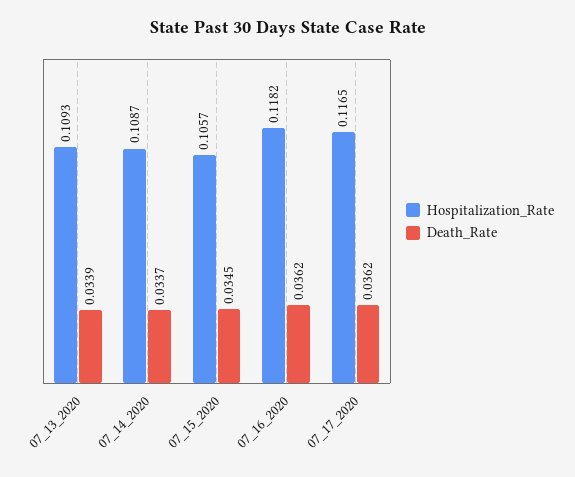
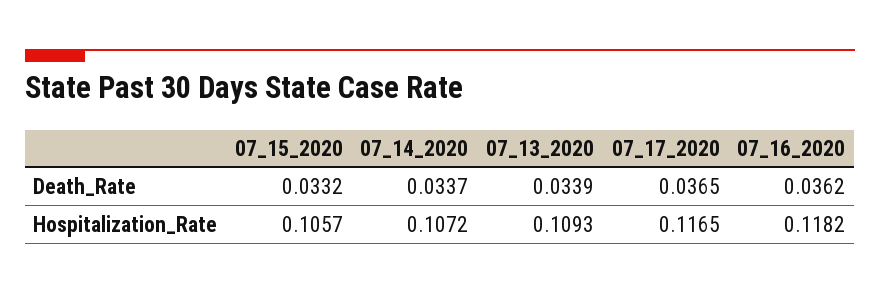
  {
    "Hospitalization_Rate": {
      "07_13_2020": 0.1093,
-     "07_14_2020": 0.1087,
+     "07_14_2020": 0.1072,
      "07_15_2020": 0.1057,
      "07_16_2020": 0.1182,
      "07_17_2020": 0.1165
    },
    "Death_Rate": {
      "07_13_2020": 0.0339,
      "07_14_2020": 0.0337,
-     "07_15_2020": 0.0345,
+     "07_15_2020": 0.0332,
      "07_16_2020": 0.0362,
-     "07_17_2020": 0.0362
+     "07_17_2020": 0.0365
    }
  }

